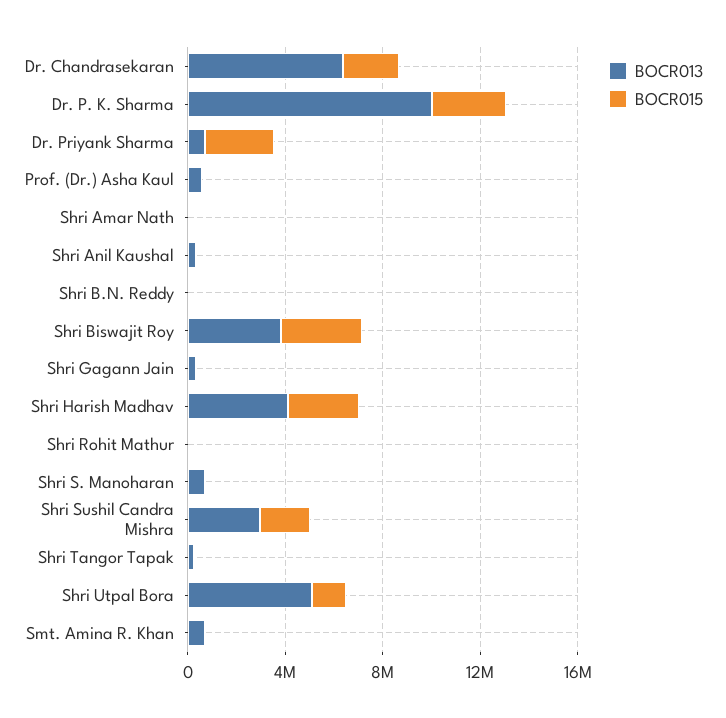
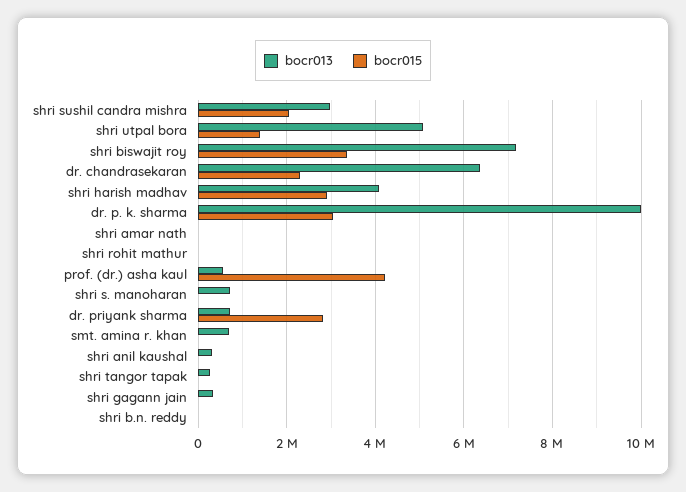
  {
    "BOCR013": {
      "Dr. Chandrasekaran": 6400000,
      "Dr. P. K. Sharma": 10000000,
      "Dr. Priyank Sharma": 800000,
      "Prof. (Dr.) Asha Kaul": 600000,
      "Shri Amar Nath": 0,
      "Shri Anil Kaushal": 400000,
      "Shri B.N. Reddy": 0,
-     "Shri Biswajit Roy": 4000000,
+     "Shri Biswajit Roy": 7200000,
      "Shri Gagann Jain": 400000,
      "Shri Harish Madhav": 4000000,
      "Shri Rohit Mathur": 0,
      "Shri S. Manoharan": 800000,
      "Shri Sushil Candra Mishra": 3000000,
      "Shri Tangor Tapak": 200000,
      "Shri Utpal Bora": 5000000,
      "Smt. Amina R. Khan": 800000
    },
    "BOCR015": {
      "Dr. Chandrasekaran": 2400000,
      "Dr. P. K. Sharma": 3000000,
      "Dr. Priyank Sharma": 2800000,
-     "Prof. (Dr.) Asha Kaul": 0,
+     "Prof. (Dr.) Asha Kaul": 4200000,
      "Shri Amar Nath": 0,
      "Shri Anil Kaushal": 0,
      "Shri B.N. Reddy": 0,
      "Shri Biswajit Roy": 3400000,
      "Shri Gagann Jain": 0,
      "Shri Harish Madhav": 3000000,
      "Shri Rohit Mathur": 0,
      "Shri S. Manoharan": 0,
      "Shri Sushil Candra Mishra": 2000000,
      "Shri Tangor Tapak": 0,
      "Shri Utpal Bora": 1400000,
      "Smt. Amina R. Khan": 0
    }
  }

